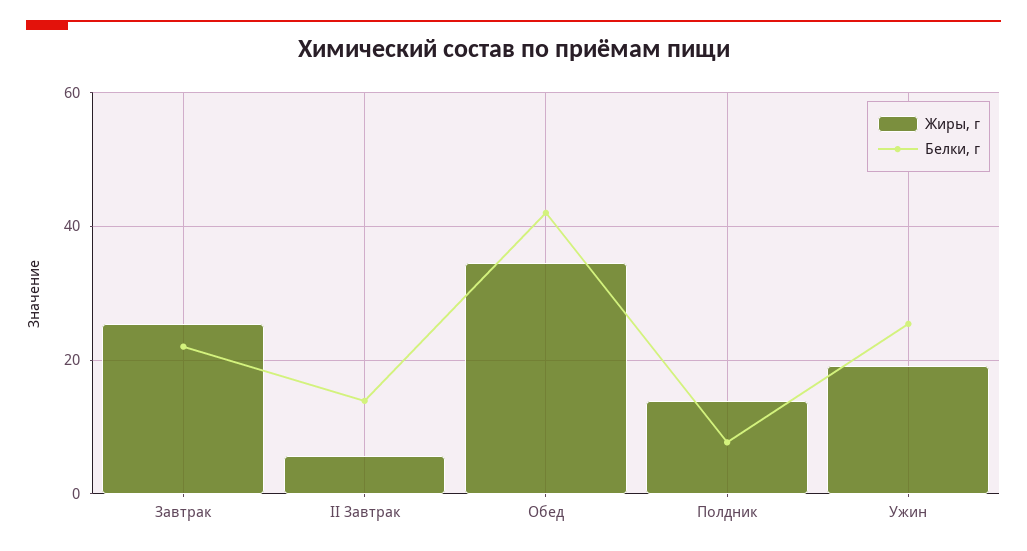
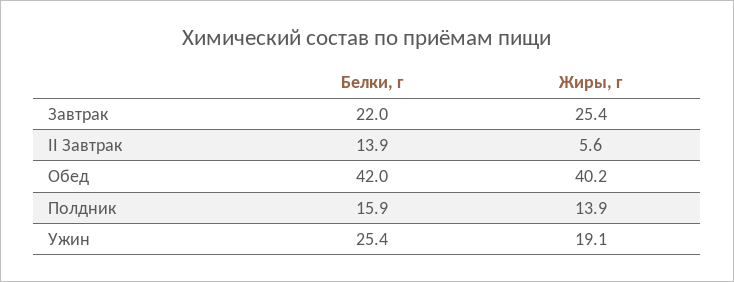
  {
    "Жиры, г": {
      "Завтрак": 25.4,
      "II Завтрак": 5.6,
-     "Обед": 34,
+     "Обед": 40.2,
      "Полдник": 13.9,
      "Ужин": 19.1
    },
    "Белки, г": {
      "Завтрак": 22,
      "II Завтрак": 13.9,
      "Обед": 42,
-     "Полдник": 8,
+     "Полдник": 15.9,
      "Ужин": 25.4
    }
  }

